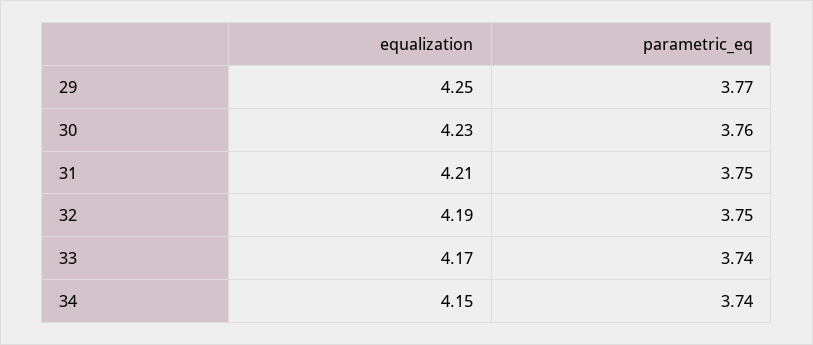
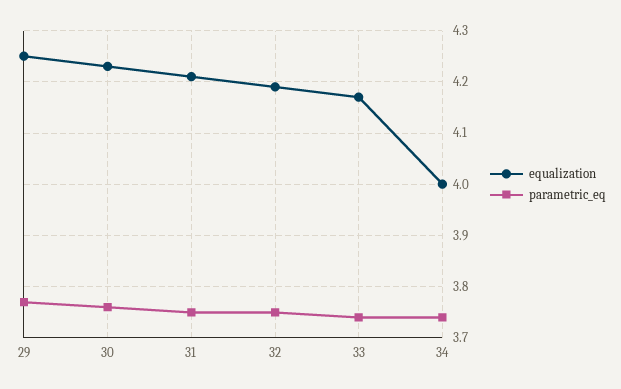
  {
    "equalization": {
      "29": 4.25,
      "30": 4.23,
      "31": 4.21,
      "32": 4.19,
      "33": 4.17,
-     "34": 4.15
+     "34": 4
    },
    "parametric_eq": {
      "29": 3.77,
      "30": 3.76,
      "31": 3.75,
      "32": 3.75,
      "33": 3.74,
      "34": 3.74
    }
  }

